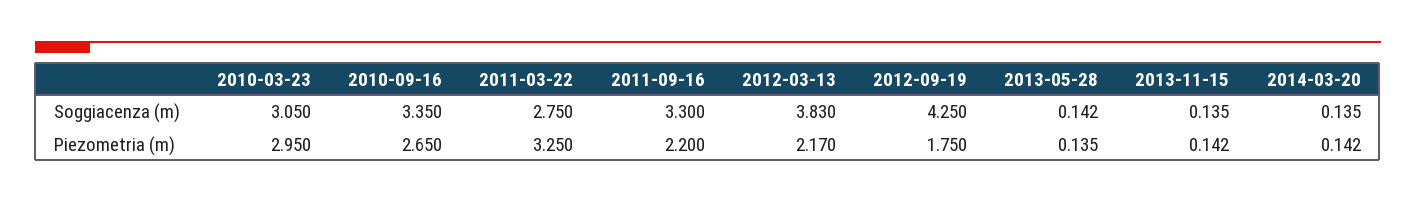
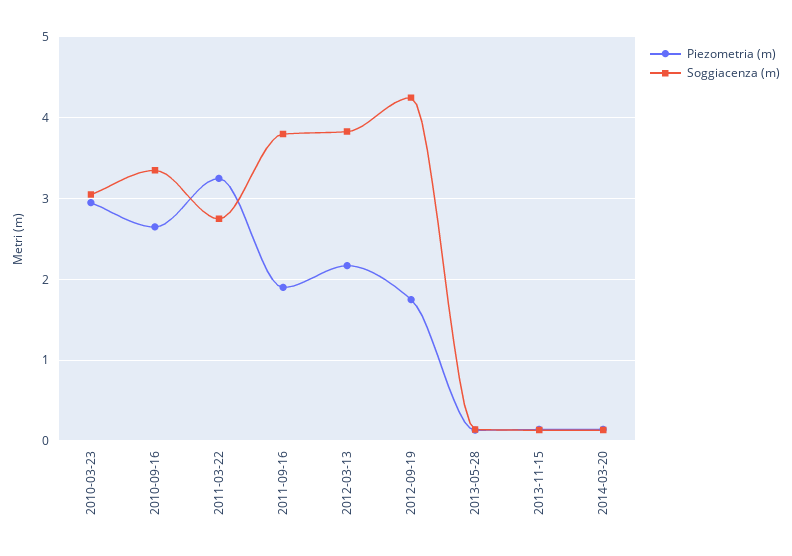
  {
    "Soggiacenza (m)": {
      "2010-03-23": 3.05,
      "2010-09-16": 3.35,
      "2011-03-22": 2.75,
-     "2011-09-16": 3.3,
+     "2011-09-16": 3.8,
      "2012-03-13": 3.83,
      "2012-09-19": 4.25,
      "2013-05-28": 0.142,
      "2013-11-15": 0.135,
      "2014-03-20": 0.135
    },
    "Piezometria (m)": {
      "2010-03-23": 2.95,
      "2010-09-16": 2.65,
      "2011-03-22": 3.25,
-     "2011-09-16": 2.2,
+     "2011-09-16": 1.9,
      "2012-03-13": 2.17,
      "2012-09-19": 1.75,
      "2013-05-28": 0.135,
      "2013-11-15": 0.142,
      "2014-03-20": 0.142
    }
  }

